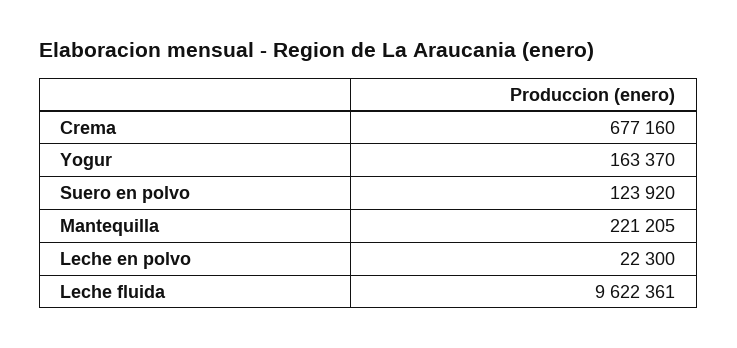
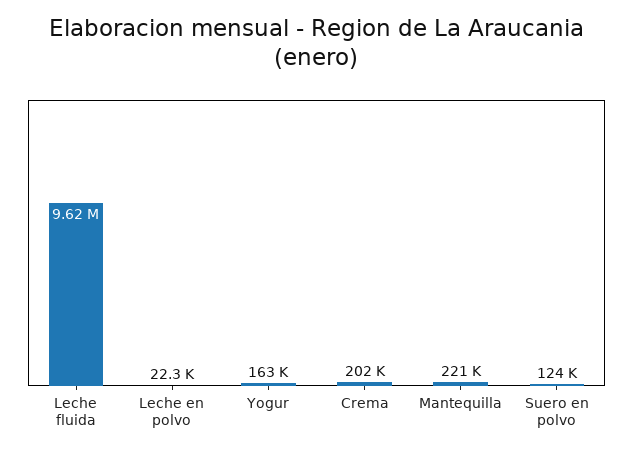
  {
-   "Crema": 677160,
+   "Crema": 202000,
    "Yogur": 163370,
    "Suero en polvo": 123920,
    "Mantequilla": 221205,
    "Leche en polvo": 22300,
    "Leche fluida": 9622361
  }

